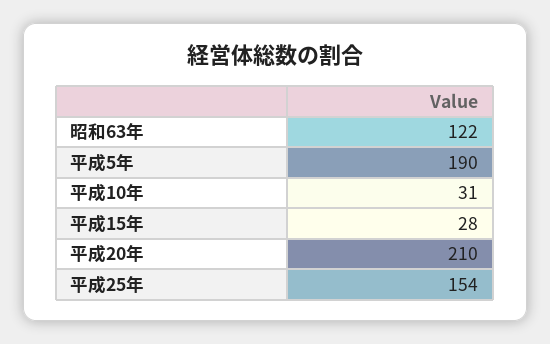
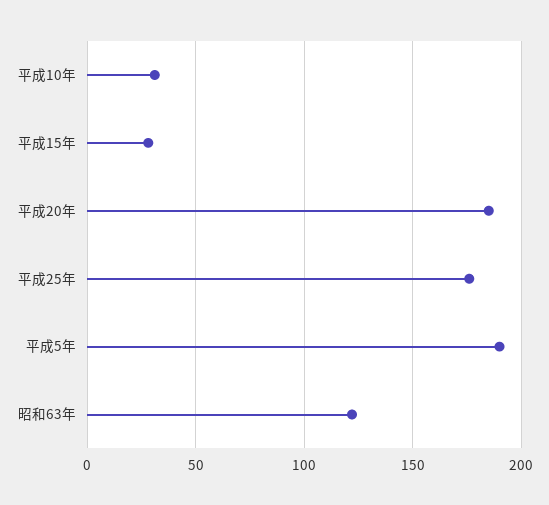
  {
    "昭和63年": 122,
    "平成5年": 190,
    "平成10年": 31,
    "平成15年": 28,
-   "平成20年": 210,
+   "平成20年": 185,
-   "平成25年": 154
+   "平成25年": 175
  }

